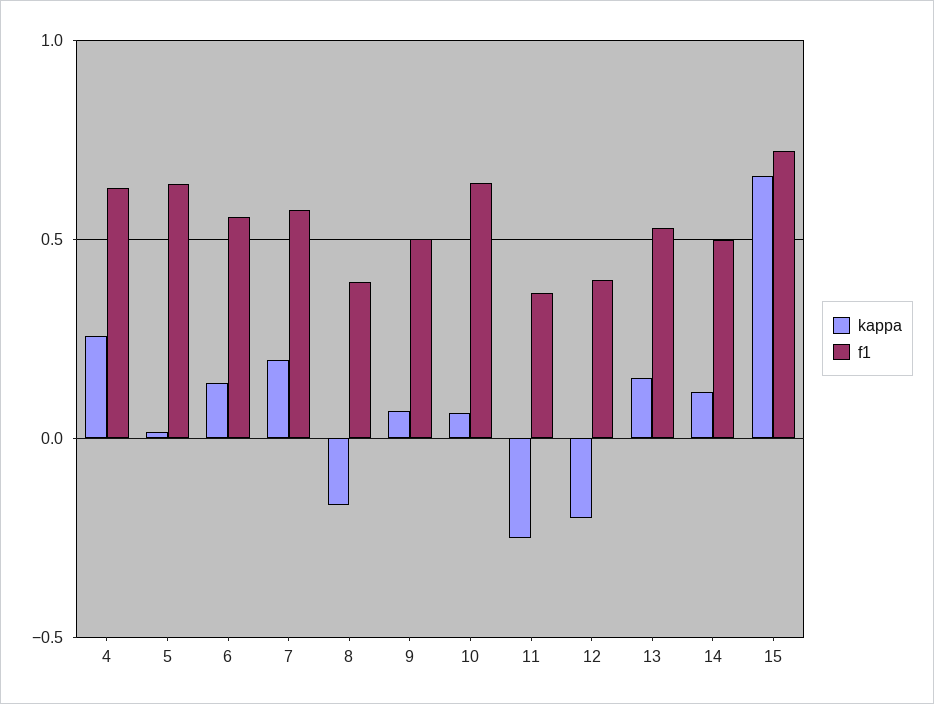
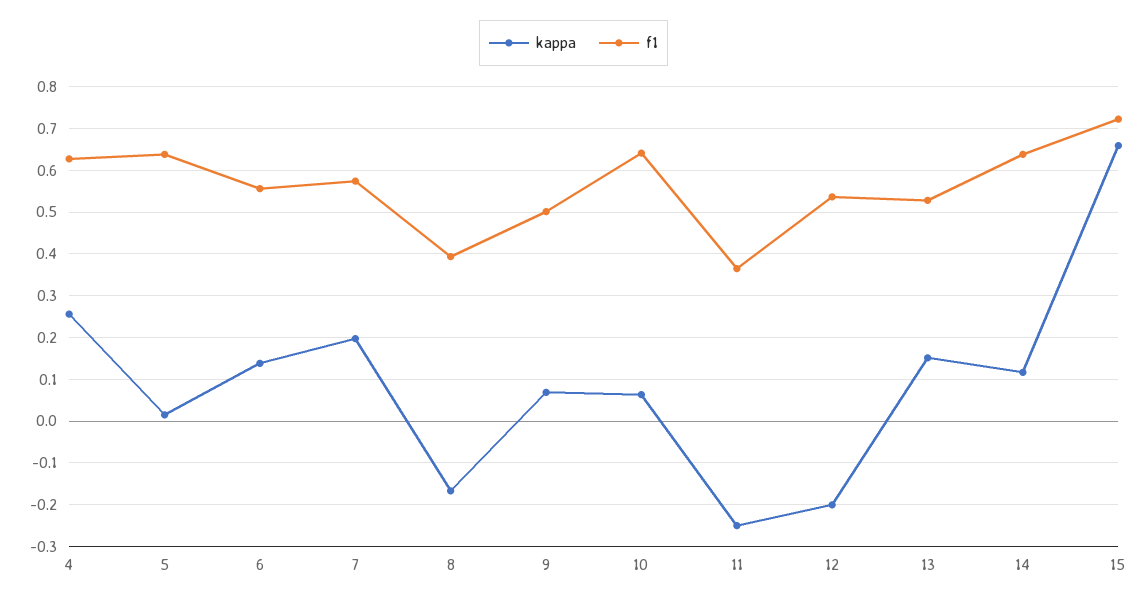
  {
    "kappa": {
      "4": 0.26,
      "5": 0.02,
      "6": 0.14,
      "7": 0.2,
      "8": -0.16,
      "9": 0.06,
      "10": 0.06,
      "11": -0.26,
      "12": -0.2,
      "13": 0.16,
      "14": 0.12,
      "15": 0.66
    },
    "f1": {
      "4": 0.62,
      "5": 0.64,
      "6": 0.56,
      "7": 0.58,
      "8": 0.4,
      "9": 0.5,
      "10": 0.64,
      "11": 0.36,
-     "12": 0.4,
+     "12": 0.54,
      "13": 0.52,
-     "14": 0.5,
+     "14": 0.64,
      "15": 0.72
    }
  }

